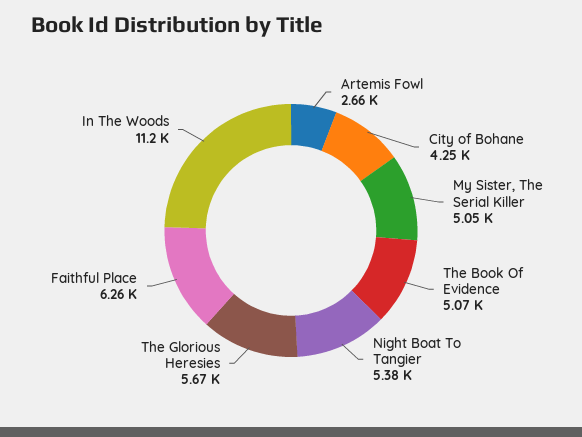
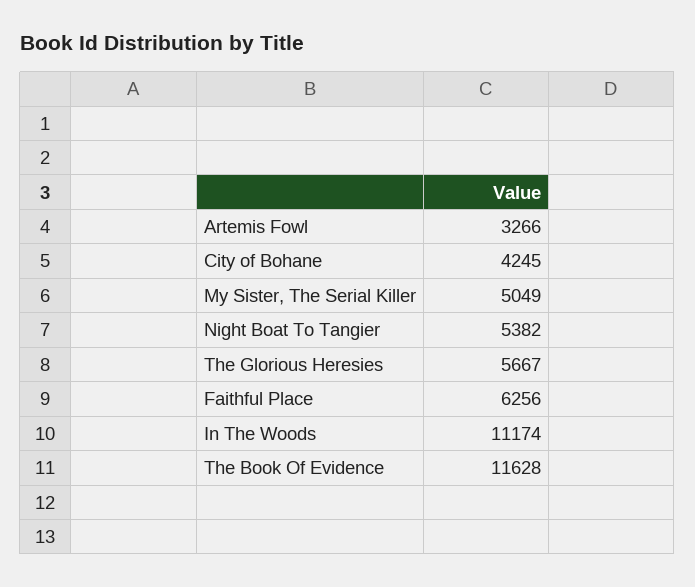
  {
-   "Artemis Fowl": 2660,
+   "Artemis Fowl": 3266,
    "City of Bohane": 4245,
    "My Sister, The Serial Killer": 5049,
-   "The Book Of Evidence": 5070,
+   "The Book Of Evidence": 11628,
    "Night Boat To Tangier": 5382,
    "The Glorious Heresies": 5667,
    "Faithful Place": 6256,
    "In The Woods": 11174
  }

